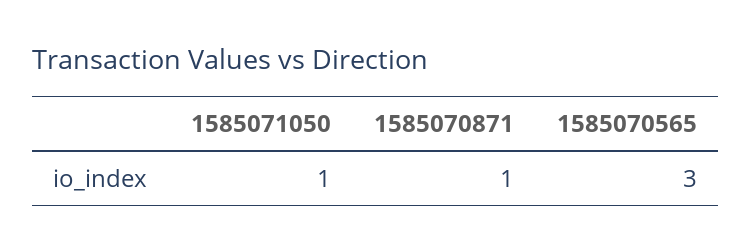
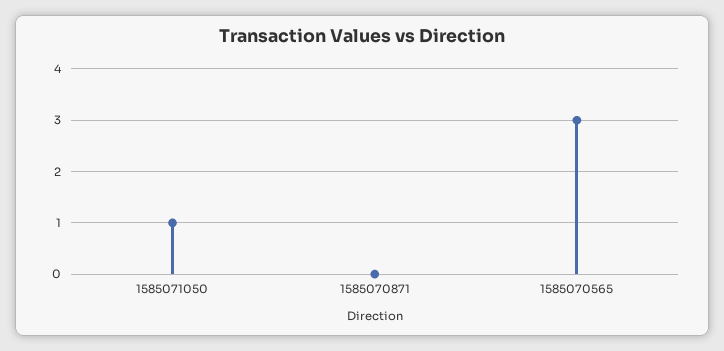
  {
    "1585071050": 1,
-   "1585070871": 1,
+   "1585070871": 0,
    "1585070565": 3
  }

